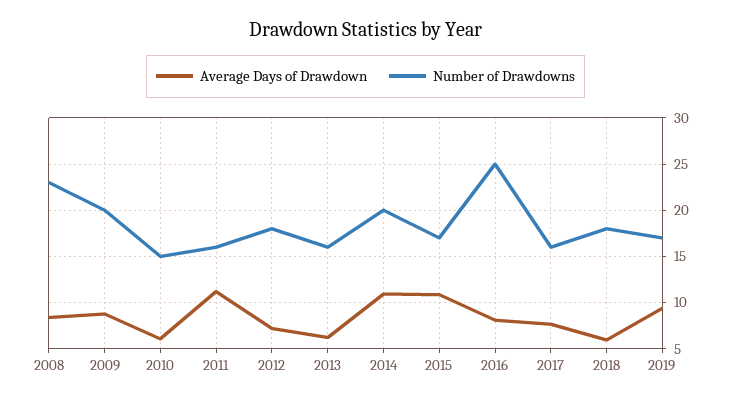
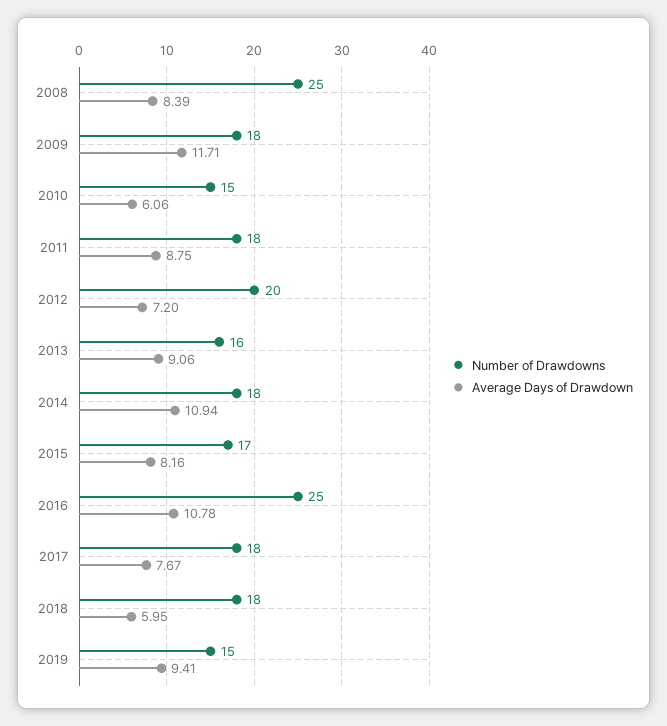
  {
    "Average Days of Drawdown": {
      "2008": 8.39,
-     "2009": 9,
+     "2009": 11.71,
      "2010": 6.06,
-     "2011": 11,
+     "2011": 8.75,
      "2012": 7.2,
-     "2013": 6,
+     "2013": 9.06,
      "2014": 10.94,
-     "2015": 11,
+     "2015": 8.16,
-     "2016": 8,
+     "2016": 10.78,
      "2017": 7.67,
      "2018": 5.95,
      "2019": 9.41
    },
    "Number of Drawdowns": {
-     "2008": 23,
+     "2008": 25,
-     "2009": 20,
+     "2009": 18,
      "2010": 15,
-     "2011": 16,
+     "2011": 18,
-     "2012": 18,
+     "2012": 20,
      "2013": 16,
-     "2014": 20,
+     "2014": 18,
      "2015": 17,
      "2016": 25,
-     "2017": 16,
+     "2017": 18,
      "2018": 18,
-     "2019": 17
+     "2019": 15
    }
  }

